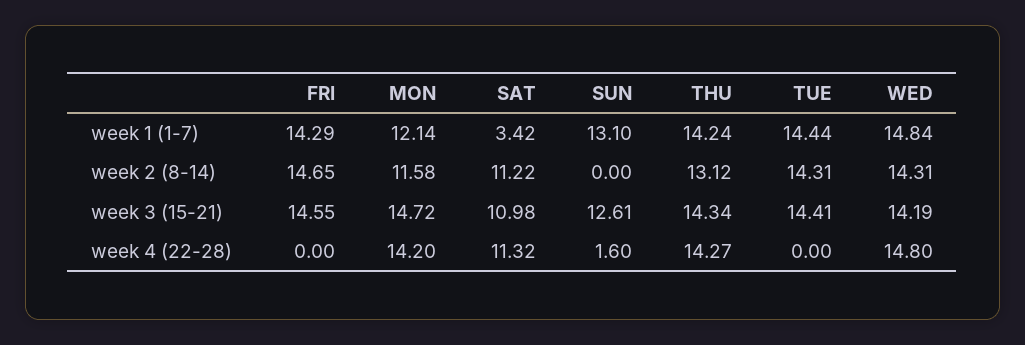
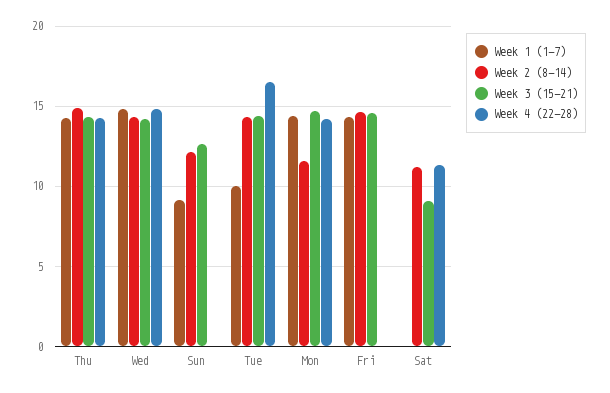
  {
    "week 1 (1-7)": {
      "FRI": 14.29,
-     "MON": 12.14,
+     "MON": 14.5,
-     "SAT": 3.42,
+     "SAT": 0,
-     "SUN": 13.1,
+     "SUN": 9,
      "THU": 14.24,
-     "TUE": 14.44,
+     "TUE": 10,
      "WED": 14.84
    },
    "week 2 (8-14)": {
      "FRI": 14.65,
      "MON": 11.58,
      "SAT": 11.22,
-     "SUN": 0,
+     "SUN": 12,
-     "THU": 13.12,
+     "THU": 15,
      "TUE": 14.31,
      "WED": 14.31
    },
    "week 3 (15-21)": {
      "FRI": 14.55,
      "MON": 14.72,
-     "SAT": 10.98,
+     "SAT": 9,
      "SUN": 12.61,
      "THU": 14.34,
      "TUE": 14.41,
      "WED": 14.19
    },
    "week 4 (22-28)": {
      "FRI": 0,
      "MON": 14.2,
      "SAT": 11.32,
-     "SUN": 1.6,
+     "SUN": 0,
      "THU": 14.27,
-     "TUE": 0,
+     "TUE": 16.5,
      "WED": 14.8
    }
  }

